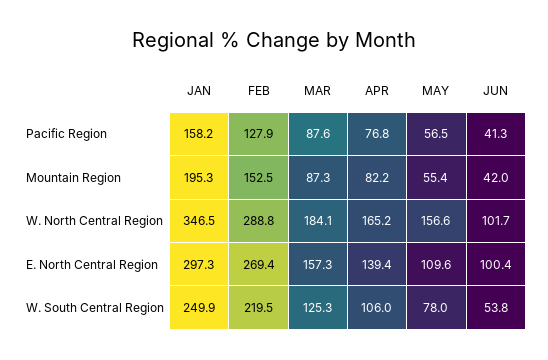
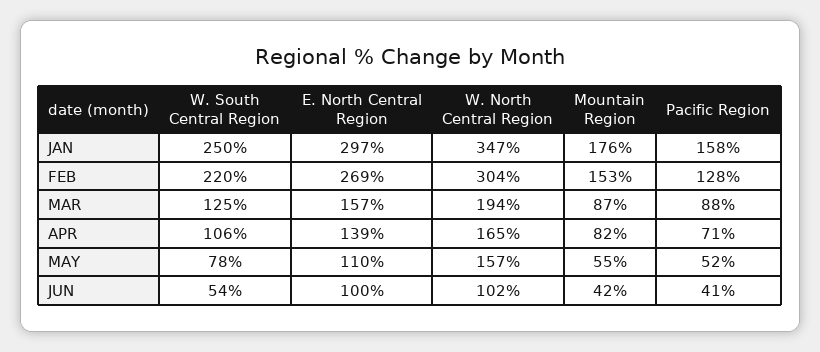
  {
    "JAN": {
      "Pacific Region": 158.2,
-     "Mountain Region": 195.3,
+     "Mountain Region": 176,
      "W. North Central Region": 346.5,
      "E. North Central Region": 297.3,
      "W. South Central Region": 249.9
    },
    "FEB": {
      "Pacific Region": 127.9,
      "Mountain Region": 152.5,
-     "W. North Central Region": 288.8,
+     "W. North Central Region": 304,
      "E. North Central Region": 269.4,
      "W. South Central Region": 219.5
    },
    "MAR": {
      "Pacific Region": 87.6,
      "Mountain Region": 87.3,
-     "W. North Central Region": 184.1,
+     "W. North Central Region": 194,
      "E. North Central Region": 157.3,
      "W. South Central Region": 125.3
    },
    "APR": {
-     "Pacific Region": 76.8,
+     "Pacific Region": 71,
      "Mountain Region": 82.2,
      "W. North Central Region": 165.2,
      "E. North Central Region": 139.4,
      "W. South Central Region": 106
    },
    "MAY": {
-     "Pacific Region": 56.5,
+     "Pacific Region": 52,
      "Mountain Region": 55.4,
      "W. North Central Region": 156.6,
      "E. North Central Region": 109.6,
      "W. South Central Region": 78
    },
    "JUN": {
      "Pacific Region": 41.3,
      "Mountain Region": 42,
      "W. North Central Region": 101.7,
      "E. North Central Region": 100.4,
      "W. South Central Region": 53.8
    }
  }

